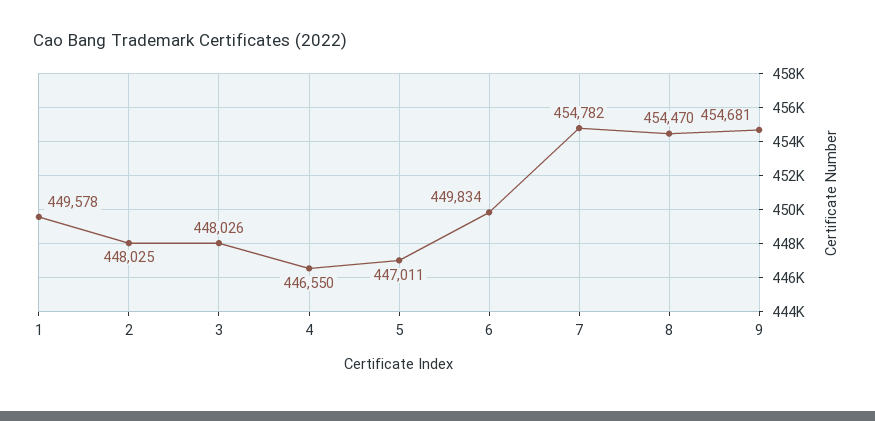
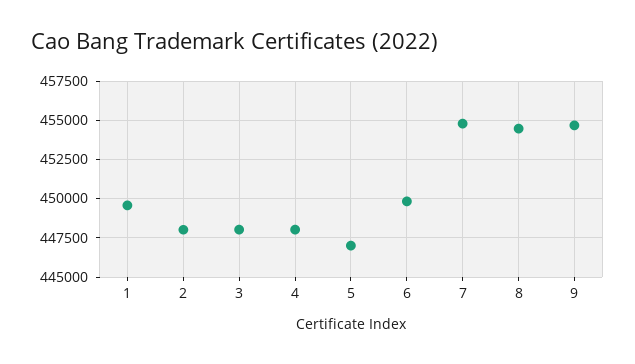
  {
    "1": 449578,
    "2": 448025,
    "3": 448026,
-   "4": 446550,
+   "4": 448000,
    "5": 447011,
    "6": 449834,
    "7": 454782,
    "8": 454470,
    "9": 454681
  }

